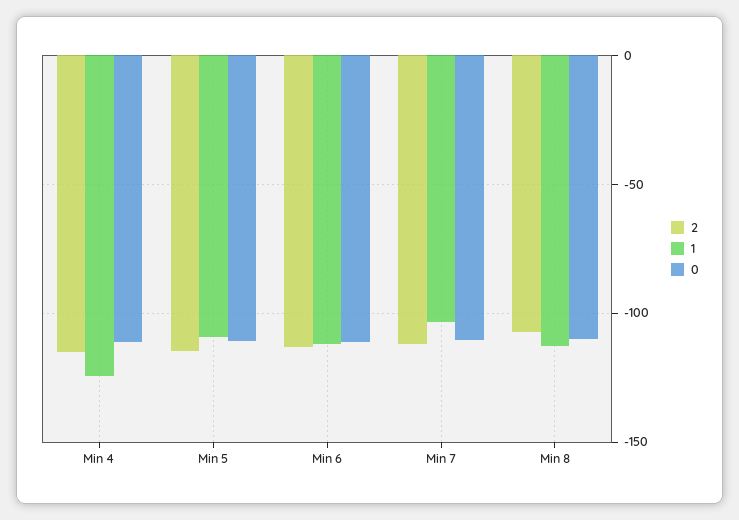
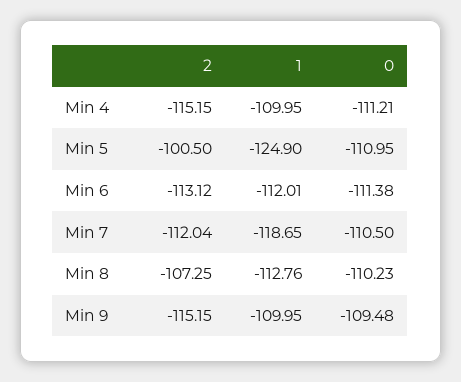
  {
    "2": {
      "Min 4": -115.15,
-     "Min 5": -115,
+     "Min 5": -100.5,
      "Min 6": -113.12,
      "Min 7": -112.04,
-     "Min 8": -107.25
+     "Min 8": -107.25,
+     "Min 9": -115.15
    },
    "1": {
-     "Min 4": -125,
+     "Min 4": -109.95,
-     "Min 5": -110,
+     "Min 5": -124.9,
      "Min 6": -112.01,
-     "Min 7": -105,
+     "Min 7": -118.65,
-     "Min 8": -112.76
+     "Min 8": -112.76,
+     "Min 9": -109.95
    },
    "0": {
      "Min 4": -111.21,
      "Min 5": -110.95,
      "Min 6": -111.38,
      "Min 7": -110.5,
-     "Min 8": -110.23
+     "Min 8": -110.23,
+     "Min 9": -109.48
    }
  }

